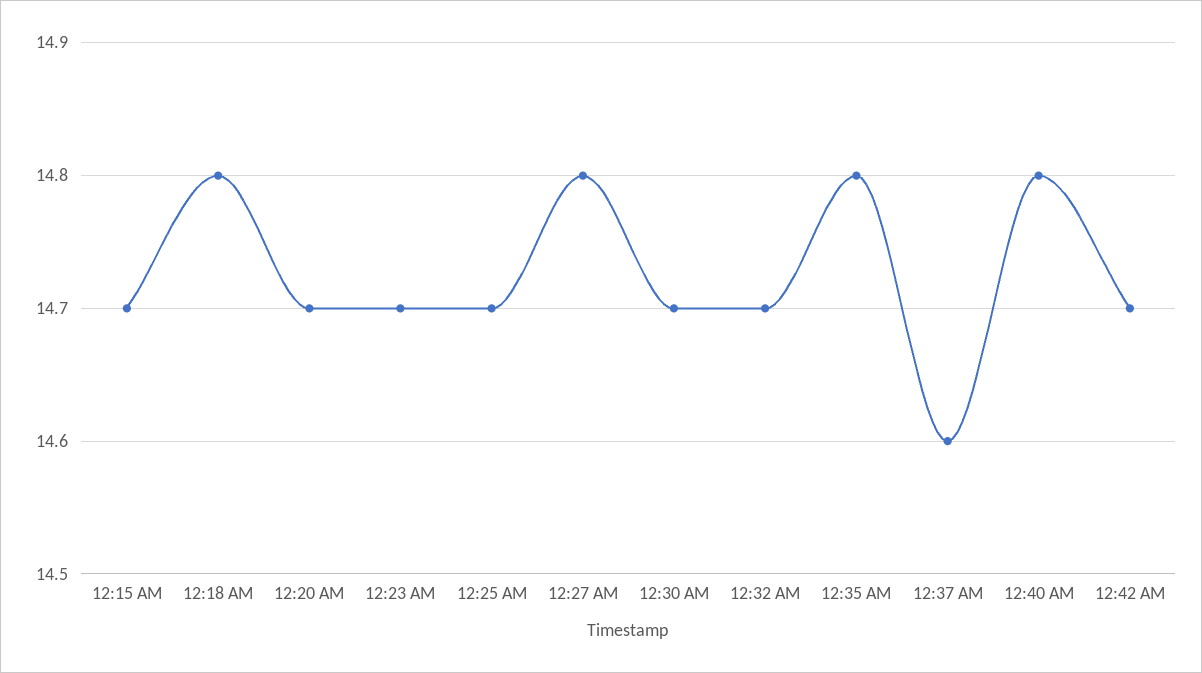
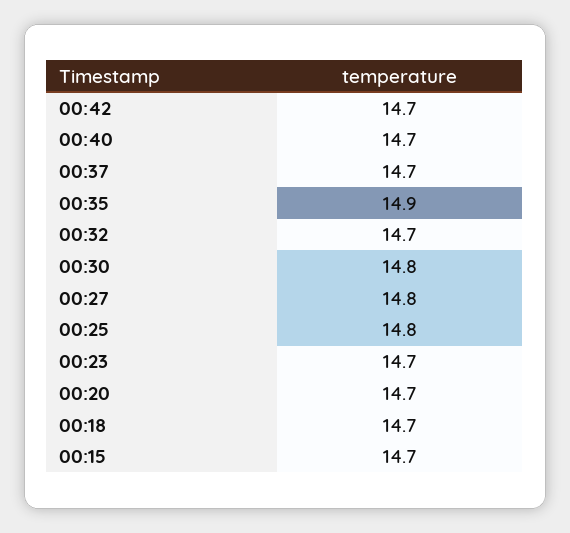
  {
    "12:15 AM": 14.7,
-   "12:18 AM": 14.8,
+   "12:18 AM": 14.7,
    "12:20 AM": 14.7,
    "12:23 AM": 14.7,
-   "12:25 AM": 14.7,
+   "12:25 AM": 14.8,
    "12:27 AM": 14.8,
-   "12:30 AM": 14.7,
+   "12:30 AM": 14.8,
    "12:32 AM": 14.7,
-   "12:35 AM": 14.8,
+   "12:35 AM": 14.9,
-   "12:37 AM": 14.6,
+   "12:37 AM": 14.7,
-   "12:40 AM": 14.8,
+   "12:40 AM": 14.7,
    "12:42 AM": 14.7
  }

